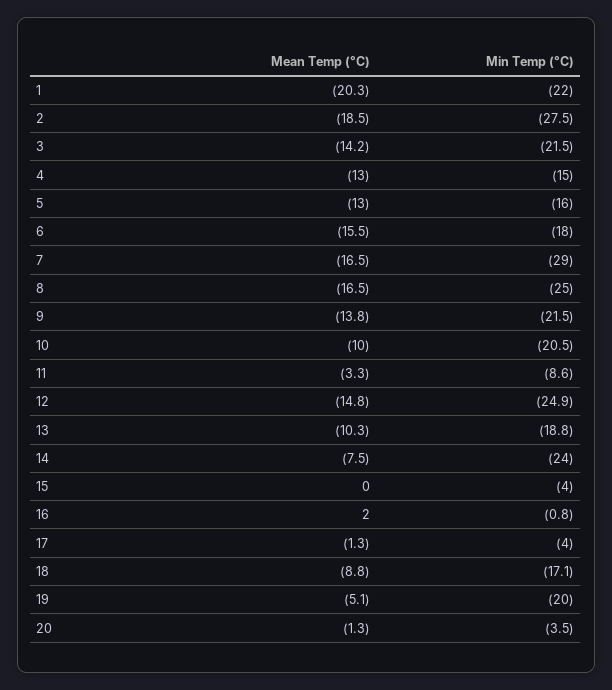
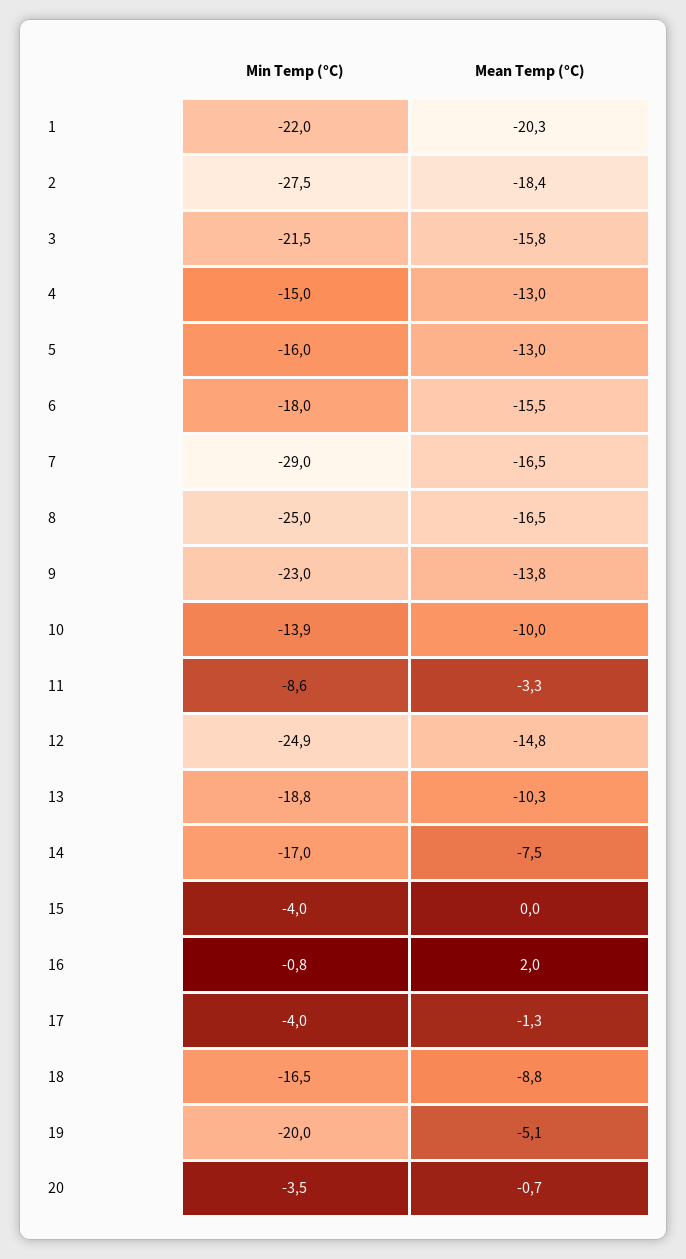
  {
    "Mean Temp (°C)": {
      "1": -20.3,
-     "2": -18.5,
+     "2": -18.4,
-     "3": -14.2,
+     "3": -15.8,
      "4": -13,
      "5": -13,
      "6": -15.5,
      "7": -16.5,
      "8": -16.5,
      "9": -13.8,
      "10": -10,
      "11": -3.3,
      "12": -14.8,
      "13": -10.3,
      "14": -7.5,
      "15": 0,
      "16": 2,
      "17": -1.3,
      "18": -8.8,
      "19": -5.1,
-     "20": -1.3
+     "20": -0.7
    },
    "Min Temp (°C)": {
      "1": -22,
      "2": -27.5,
      "3": -21.5,
      "4": -15,
      "5": -16,
      "6": -18,
      "7": -29,
      "8": -25,
-     "9": -21.5,
+     "9": -23,
-     "10": -20.5,
+     "10": -13.9,
      "11": -8.6,
      "12": -24.9,
      "13": -18.8,
-     "14": -24,
+     "14": -17,
      "15": -4,
      "16": -0.8,
      "17": -4,
-     "18": -17.1,
+     "18": -16.5,
      "19": -20,
      "20": -3.5
    }
  }

